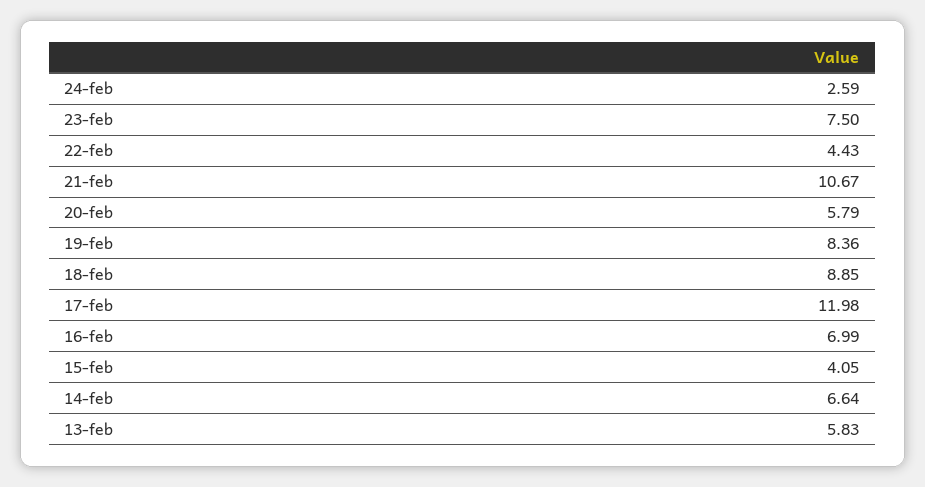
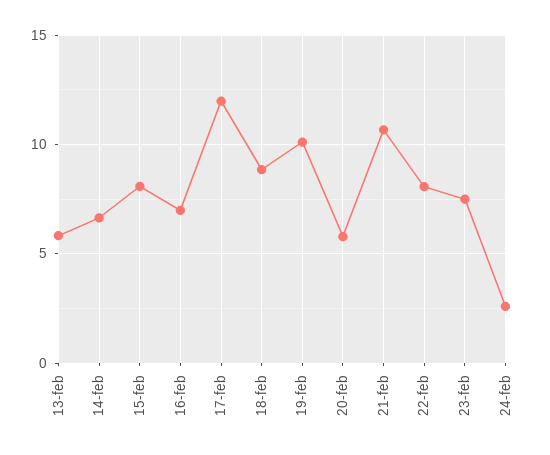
  {
    "24-feb": 2.59,
    "23-feb": 7.5,
-   "22-feb": 4.43,
+   "22-feb": 8,
    "21-feb": 10.67,
    "20-feb": 5.79,
-   "19-feb": 8.36,
+   "19-feb": 10,
    "18-feb": 8.85,
    "17-feb": 11.98,
    "16-feb": 6.99,
-   "15-feb": 4.05,
+   "15-feb": 8,
    "14-feb": 6.64,
    "13-feb": 5.83
  }

